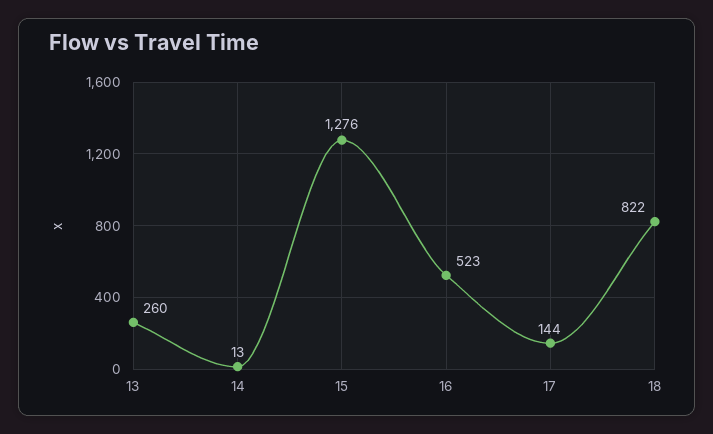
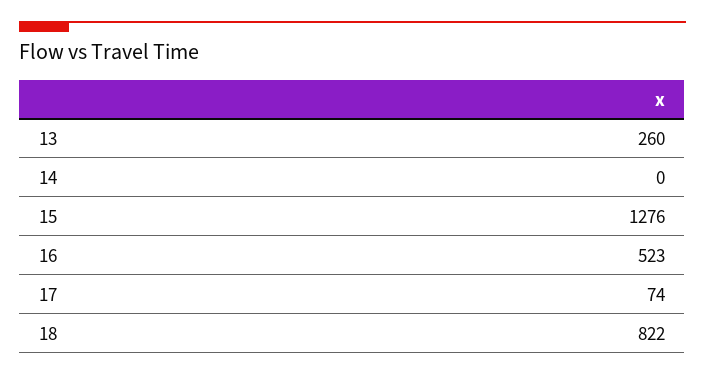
  {
    "13": 260,
-   "14": 13,
+   "14": 0,
    "15": 1276,
    "16": 523,
-   "17": 144,
+   "17": 74,
    "18": 822
  }

